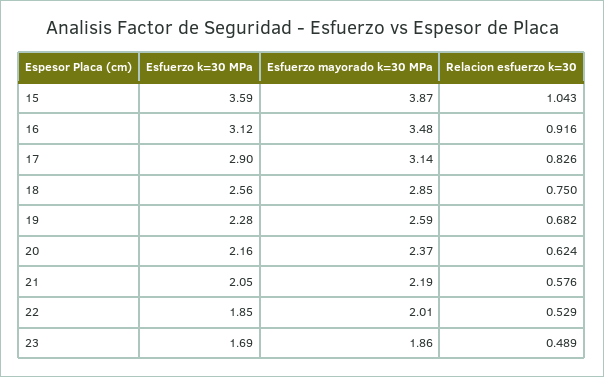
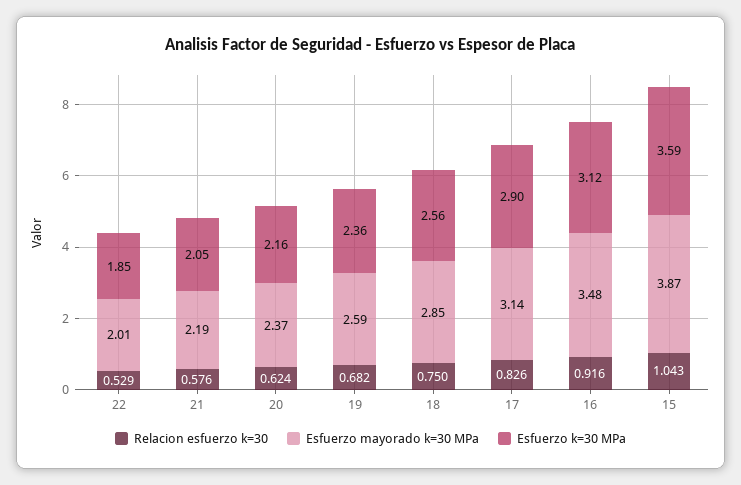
  {
    "Esfuerzo k=30 MPa": {
      "15": 3.59,
      "16": 3.12,
      "17": 2.9,
      "18": 2.56,
-     "19": 2.28,
+     "19": 2.36,
      "20": 2.16,
      "21": 2.05,
-     "22": 1.85,
+     "22": 1.85
-     "23": 1.69
    },
    "Esfuerzo mayorado k=30 MPa": {
      "15": 3.87,
      "16": 3.48,
      "17": 3.14,
      "18": 2.85,
      "19": 2.59,
      "20": 2.37,
      "21": 2.19,
-     "22": 2.01,
+     "22": 2.01
-     "23": 1.86
    },
    "Relacion esfuerzo k=30": {
      "15": 1.043,
      "16": 0.916,
      "17": 0.826,
      "18": 0.75,
      "19": 0.682,
      "20": 0.624,
      "21": 0.576,
-     "22": 0.529,
+     "22": 0.529
-     "23": 0.489
    }
  }

